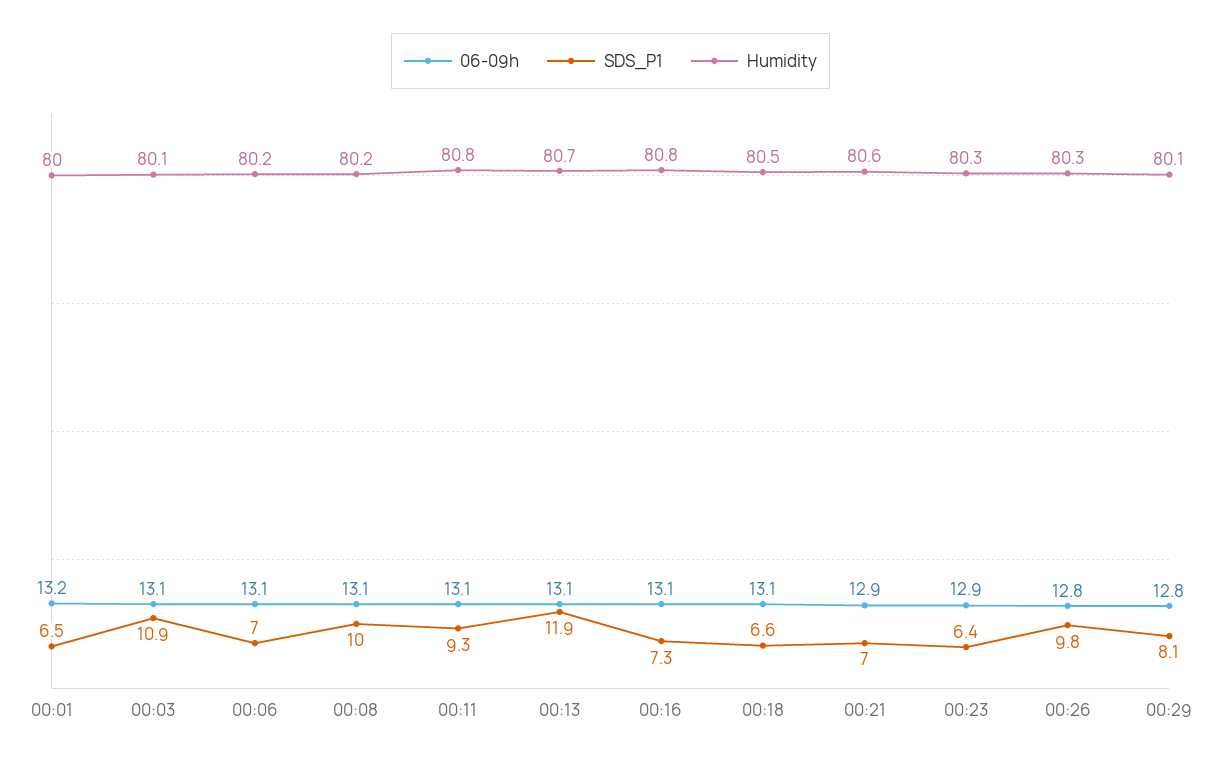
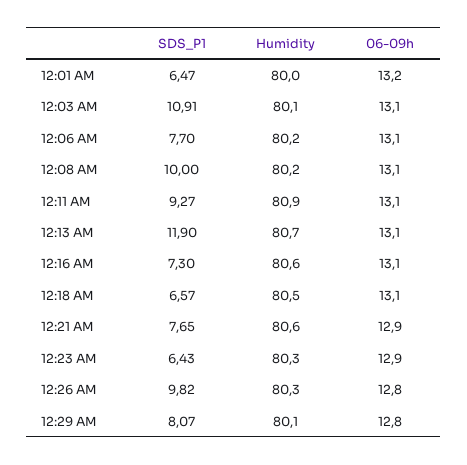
  {
    "06-09h": {
      "00:01": 13.2,
      "00:03": 13.1,
      "00:06": 13.1,
      "00:08": 13.1,
      "00:11": 13.1,
      "00:13": 13.1,
      "00:16": 13.1,
      "00:18": 13.1,
      "00:21": 12.9,
      "00:23": 12.9,
      "00:26": 12.8,
      "00:29": 12.8
    },
    "SDS_P1": {
      "00:01": 6.47,
      "00:03": 10.91,
-     "00:06": 7,
+     "00:06": 7.7,
      "00:08": 10,
      "00:11": 9.27,
      "00:13": 11.9,
      "00:16": 7.3,
      "00:18": 6.57,
-     "00:21": 7,
+     "00:21": 7.65,
      "00:23": 6.43,
      "00:26": 9.82,
      "00:29": 8.07
    },
    "Humidity": {
      "00:01": 80,
      "00:03": 80.1,
      "00:06": 80.2,
      "00:08": 80.2,
-     "00:11": 80.8,
+     "00:11": 80.9,
      "00:13": 80.7,
-     "00:16": 80.8,
+     "00:16": 80.6,
      "00:18": 80.5,
      "00:21": 80.6,
      "00:23": 80.3,
      "00:26": 80.3,
      "00:29": 80.1
    }
  }

